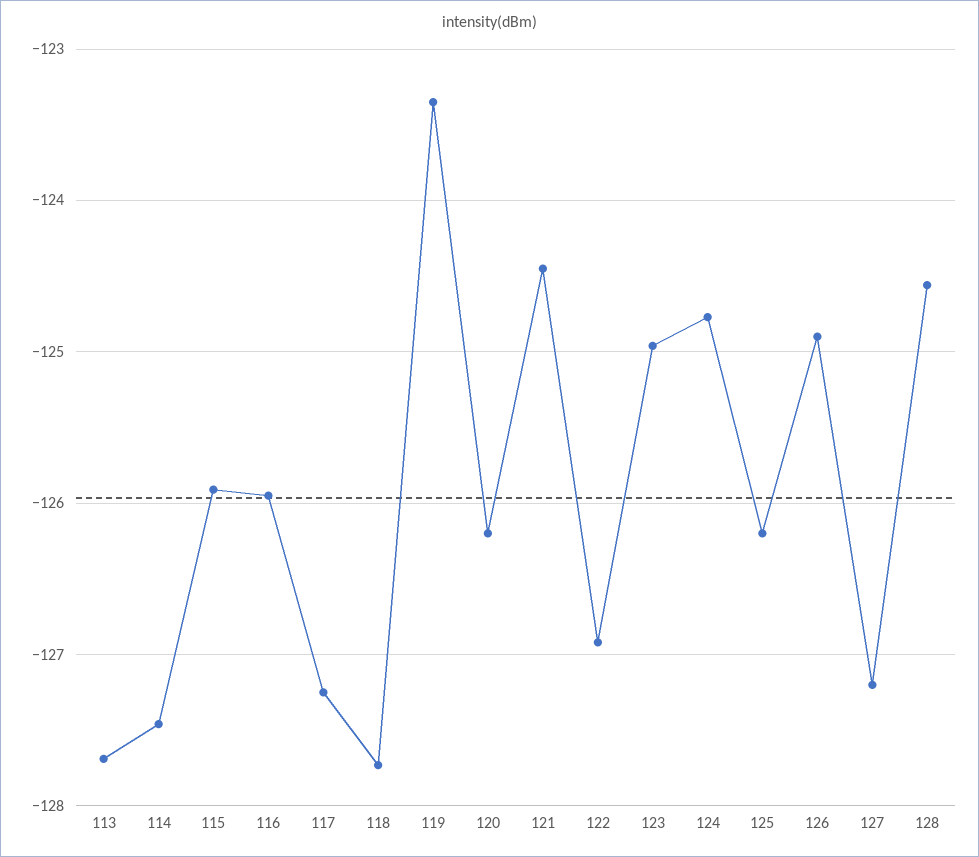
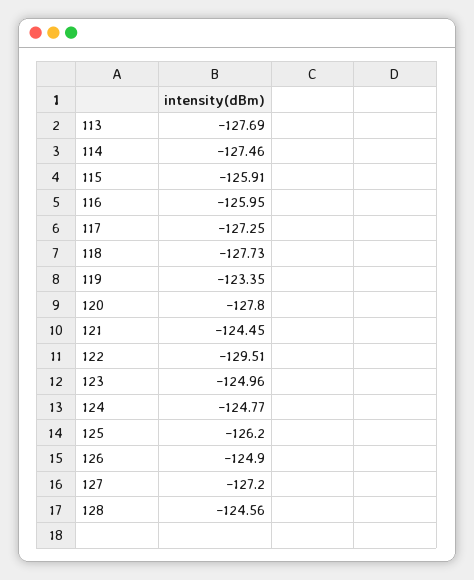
  {
    "113": -127.69,
    "114": -127.46,
    "115": -125.91,
    "116": -125.95,
    "117": -127.25,
    "118": -127.73,
    "119": -123.35,
-   "120": -126.2,
+   "120": -127.8,
    "121": -124.45,
-   "122": -126.9,
+   "122": -129.51,
    "123": -124.96,
    "124": -124.77,
    "125": -126.2,
    "126": -124.9,
    "127": -127.2,
    "128": -124.56
  }

